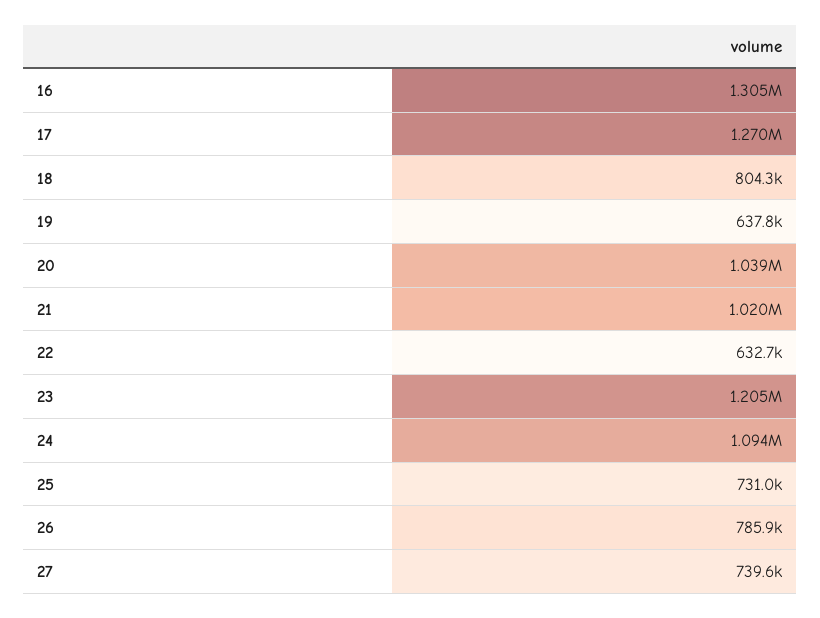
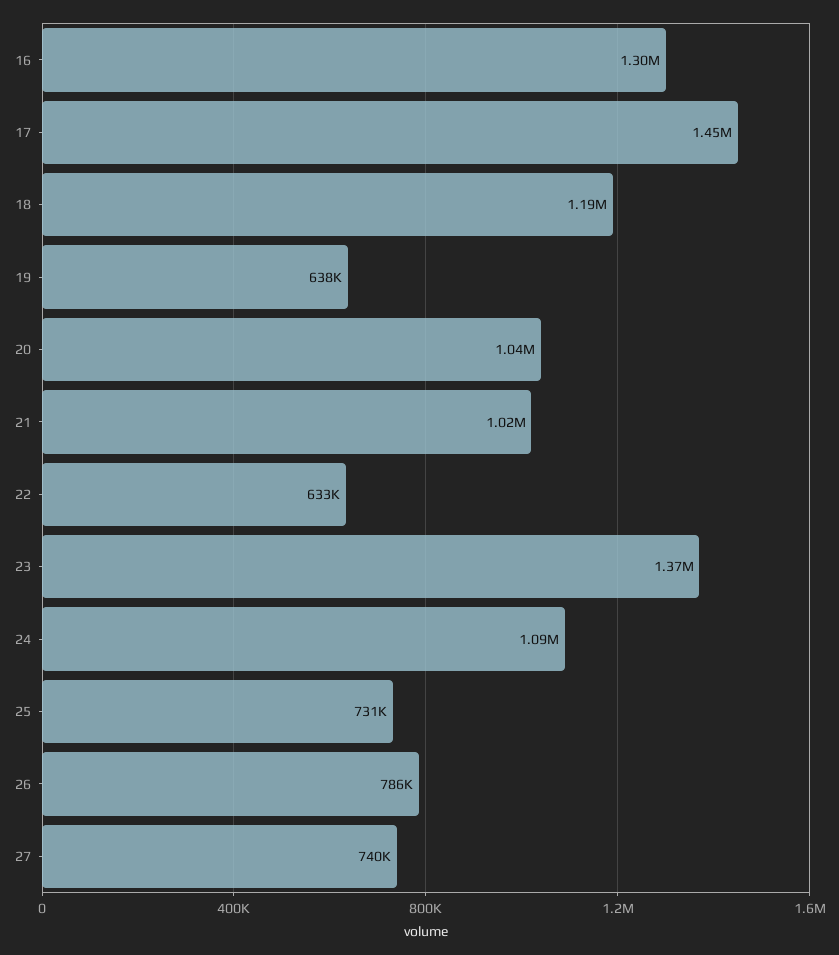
  {
    "16": 1305000,
-   "17": 1270000,
+   "17": 1450000,
-   "18": 804300,
+   "18": 1190000,
    "19": 637800,
    "20": 1039000,
    "21": 1020000,
    "22": 632700,
-   "23": 1205000,
+   "23": 1370000,
    "24": 1094000,
    "25": 731000,
    "26": 785900,
    "27": 739600
  }

